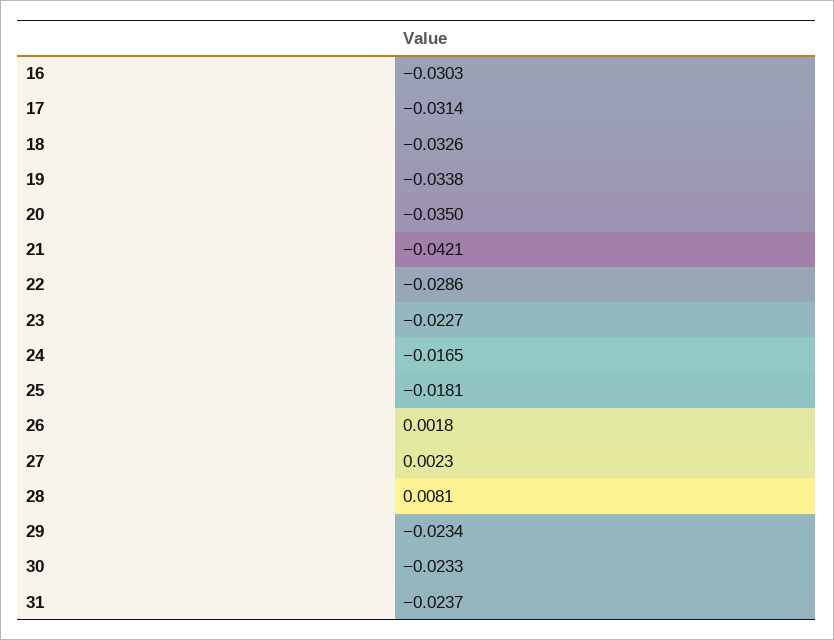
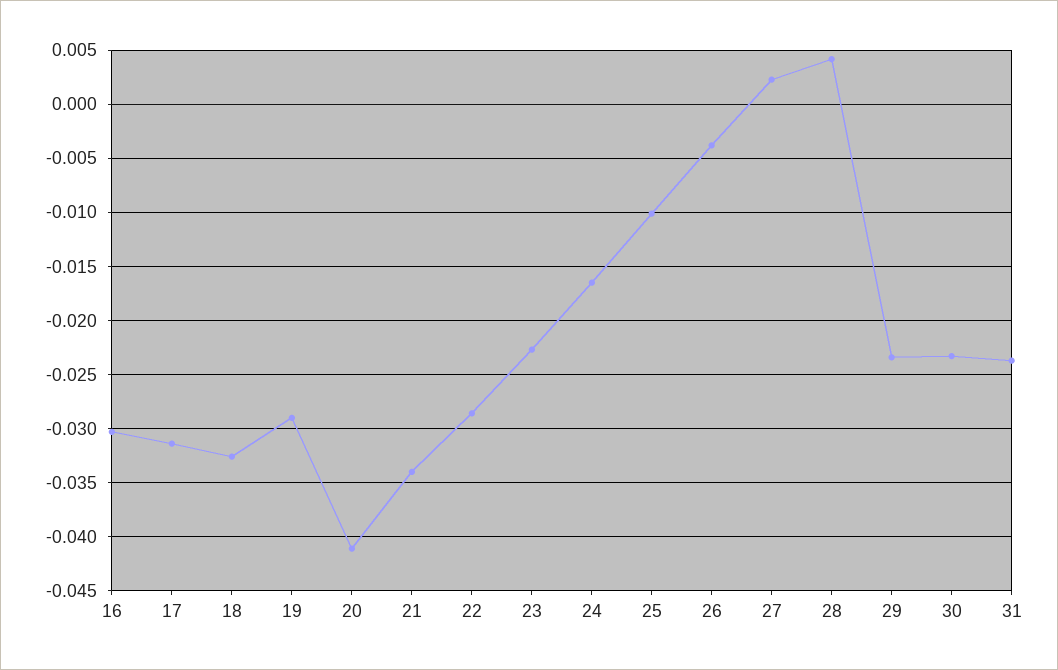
  {
    "16": -0.0303,
    "17": -0.0314,
    "18": -0.0326,
-   "19": -0.0338,
+   "19": -0.029,
-   "20": -0.035,
+   "20": -0.041,
-   "21": -0.0421,
+   "21": -0.034,
    "22": -0.0286,
    "23": -0.0227,
    "24": -0.0165,
-   "25": -0.0181,
+   "25": -0.01,
-   "26": 0.0018,
+   "26": -0.004,
    "27": 0.0023,
-   "28": 0.0081,
+   "28": 0.004,
    "29": -0.0234,
    "30": -0.0233,
    "31": -0.0237
  }

